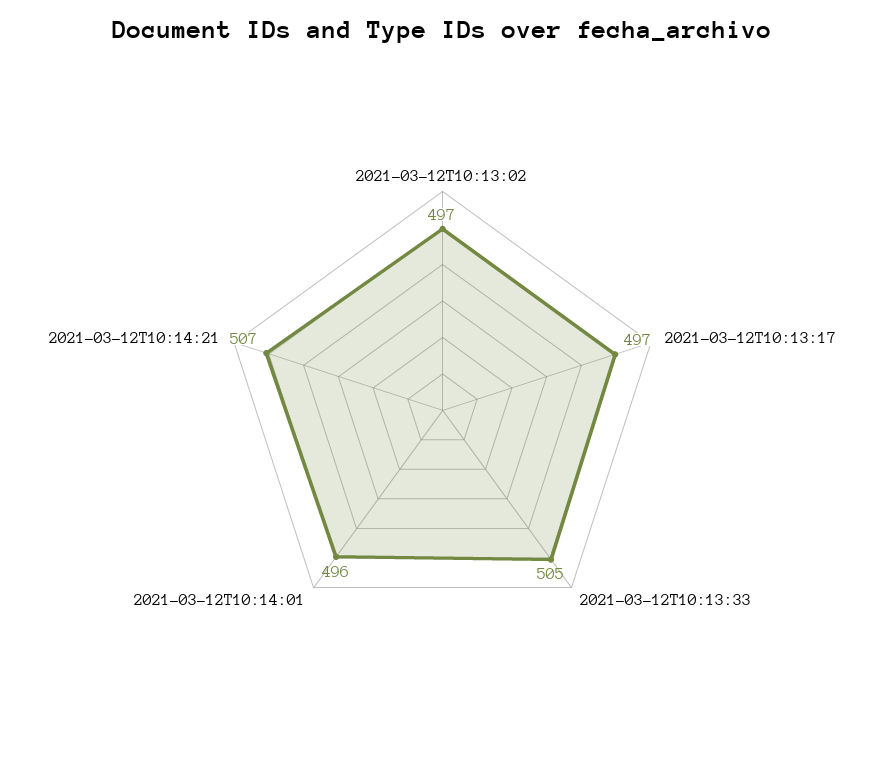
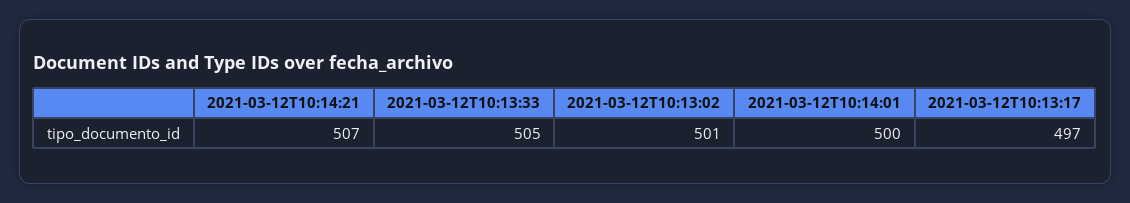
  {
-   "2021-03-12T10:13:02": 497,
+   "2021-03-12T10:13:02": 501,
    "2021-03-12T10:13:17": 497,
    "2021-03-12T10:13:33": 505,
-   "2021-03-12T10:14:01": 496,
+   "2021-03-12T10:14:01": 500,
    "2021-03-12T10:14:21": 507
  }

